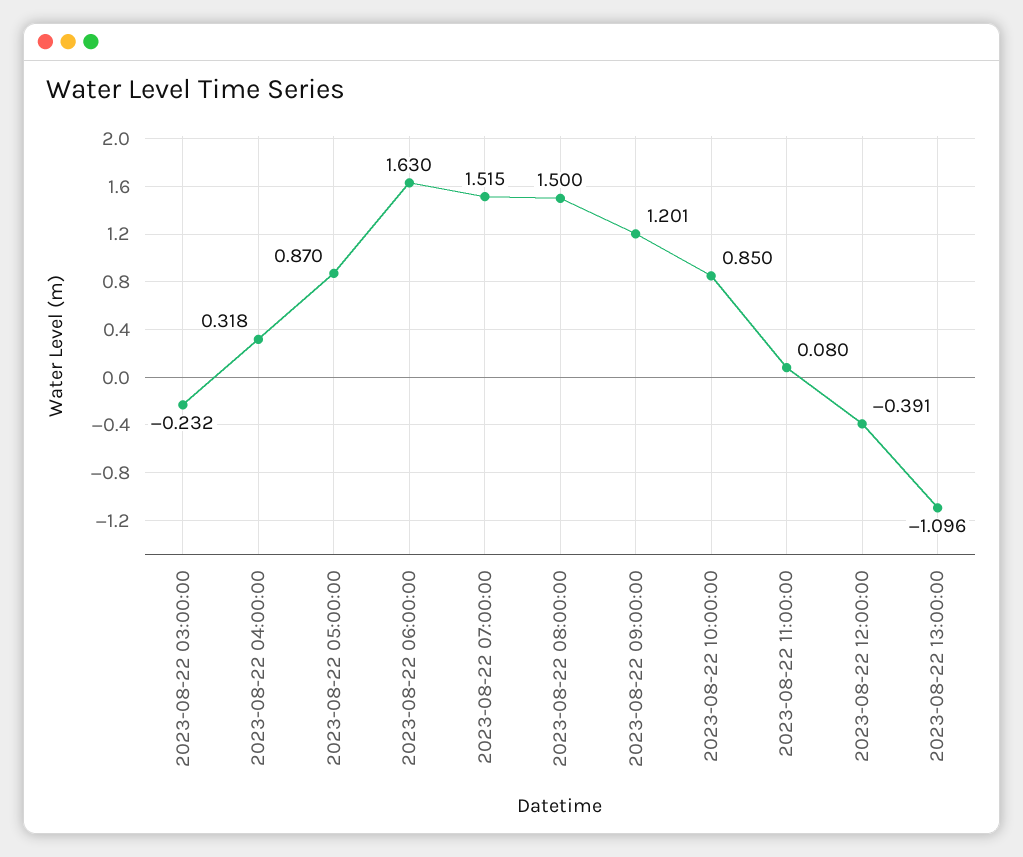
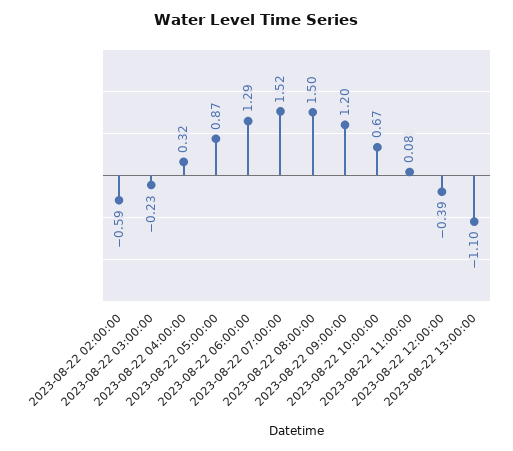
  {
    "2023-08-22 03:00:00": -0.232,
    "2023-08-22 04:00:00": 0.318,
    "2023-08-22 05:00:00": 0.87,
-   "2023-08-22 06:00:00": 1.63,
+   "2023-08-22 06:00:00": 1.29,
    "2023-08-22 07:00:00": 1.515,
    "2023-08-22 08:00:00": 1.5,
    "2023-08-22 09:00:00": 1.201,
-   "2023-08-22 10:00:00": 0.85,
+   "2023-08-22 10:00:00": 0.67,
    "2023-08-22 11:00:00": 0.08,
    "2023-08-22 12:00:00": -0.391,
-   "2023-08-22 13:00:00": -1.096
+   "2023-08-22 13:00:00": -1.096,
+   "2023-08-22 02:00:00": -0.59
  }

